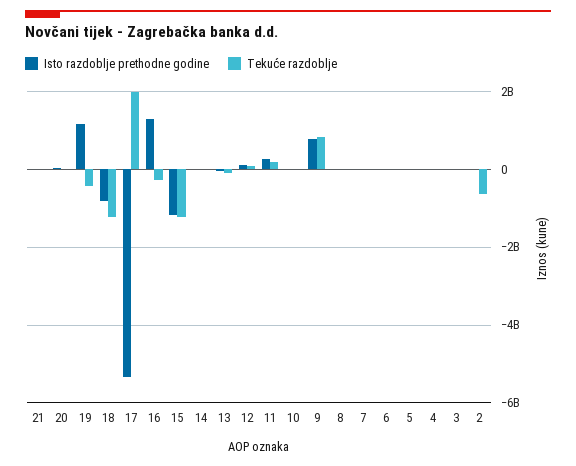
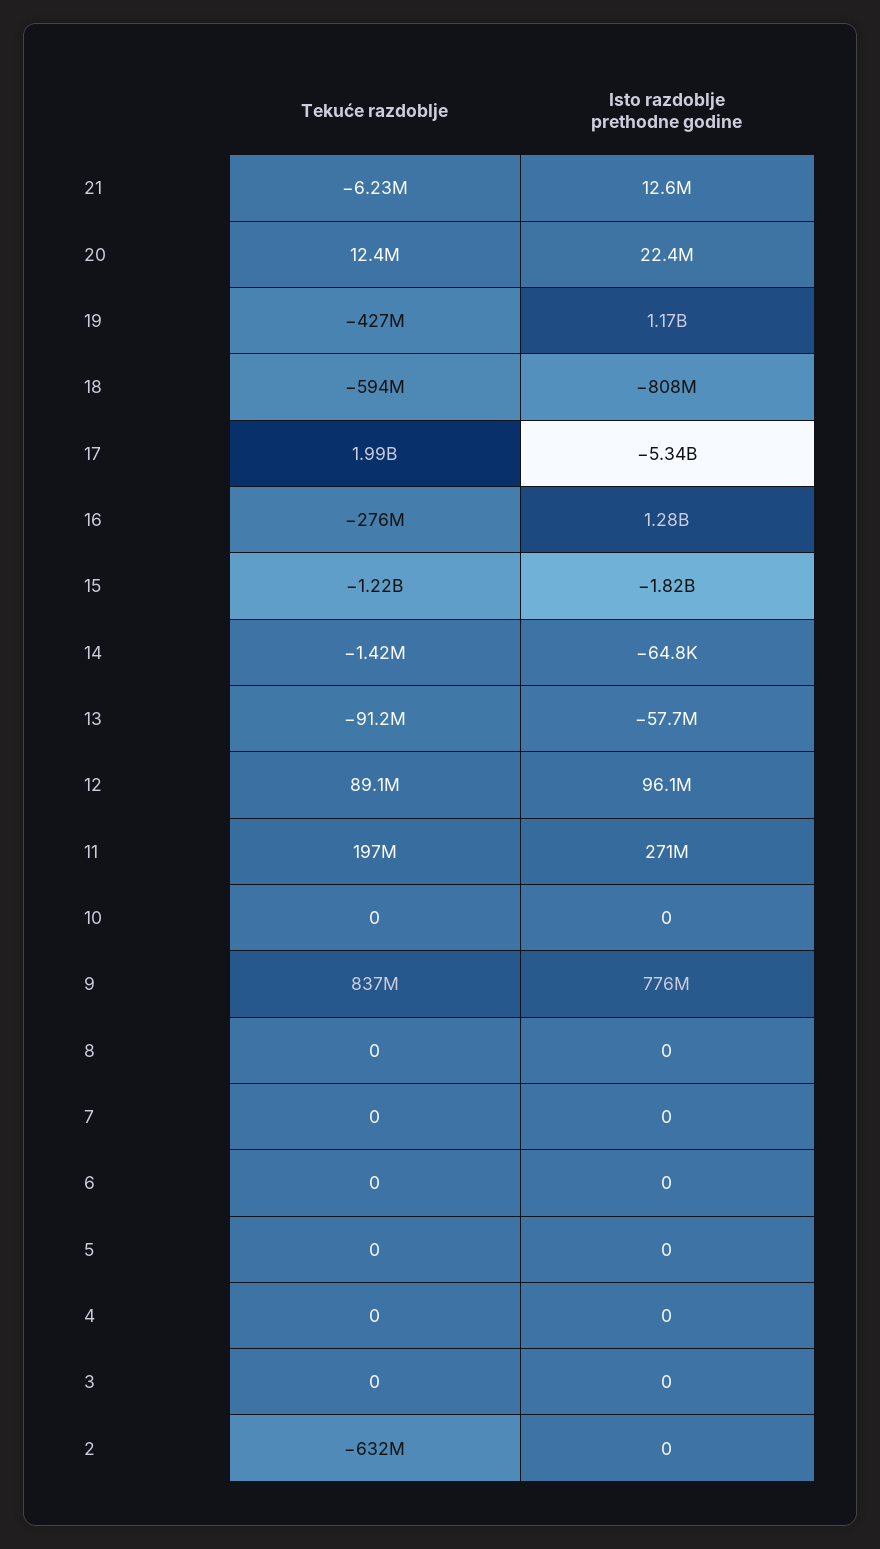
  {
    "Isto razdoblje prethodne godine": {
      "21": 12600000,
      "20": 22400000,
      "19": 1170000000,
      "18": -808000000,
      "17": -5340000000,
      "16": 1280000000,
-     "15": -1200000000,
+     "15": -1820000000,
      "14": -64800,
      "13": -57700000,
      "12": 96100000,
      "11": 271000000,
      "10": 0,
      "9": 776000000,
      "8": 0,
      "7": 0,
      "6": 0,
      "5": 0,
      "4": 0,
      "3": 0,
      "2": 0
    },
    "Tekuće razdoblje": {
      "21": -6230000,
      "20": 12400000,
      "19": -427000000,
-     "18": -1200000000,
+     "18": -594000000,
      "17": 1990000000,
      "16": -276000000,
      "15": -1220000000,
      "14": -1420000,
      "13": -91200000,
      "12": 89100000,
      "11": 197000000,
      "10": 0,
      "9": 837000000,
      "8": 0,
      "7": 0,
      "6": 0,
      "5": 0,
      "4": 0,
      "3": 0,
      "2": -632000000
    }
  }

